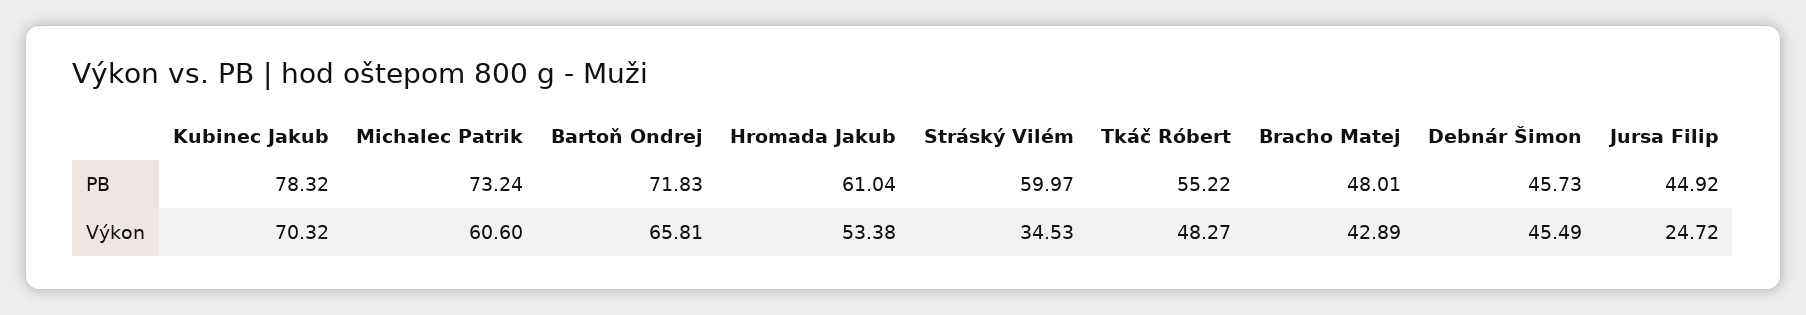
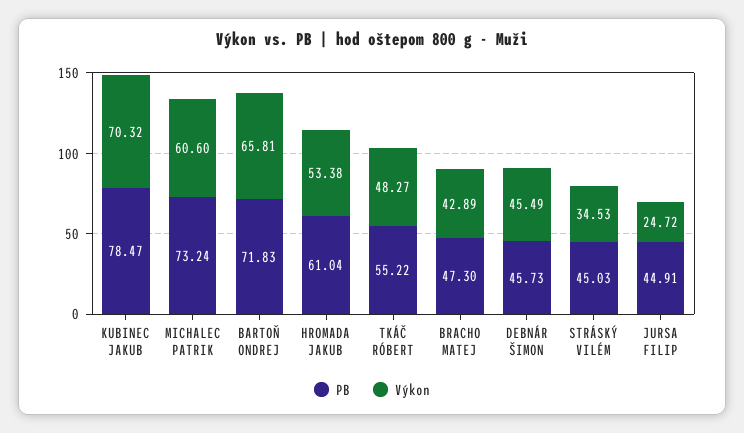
  {
    "PB": {
-     "Kubinec Jakub": 78.32,
+     "Kubinec Jakub": 78.47,
      "Michalec Patrik": 73.24,
      "Bartoň Ondrej": 71.83,
      "Hromada Jakub": 61.04,
-     "Stráský Vilém": 59.97,
+     "Stráský Vilém": 45.03,
      "Tkáč Róbert": 55.22,
-     "Bracho Matej": 48.01,
+     "Bracho Matej": 47.3,
      "Debnár Šimon": 45.73,
-     "Jursa Filip": 44.92
+     "Jursa Filip": 44.91
    },
    "Výkon": {
      "Kubinec Jakub": 70.32,
      "Michalec Patrik": 60.6,
      "Bartoň Ondrej": 65.81,
      "Hromada Jakub": 53.38,
      "Stráský Vilém": 34.53,
      "Tkáč Róbert": 48.27,
      "Bracho Matej": 42.89,
      "Debnár Šimon": 45.49,
      "Jursa Filip": 24.72
    }
  }

